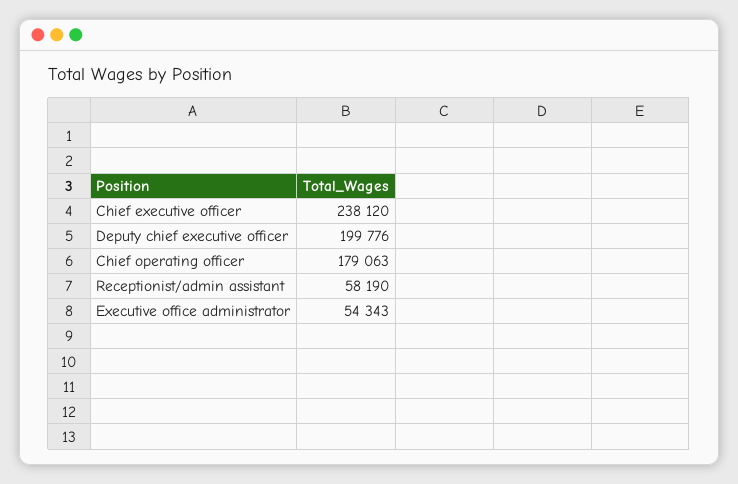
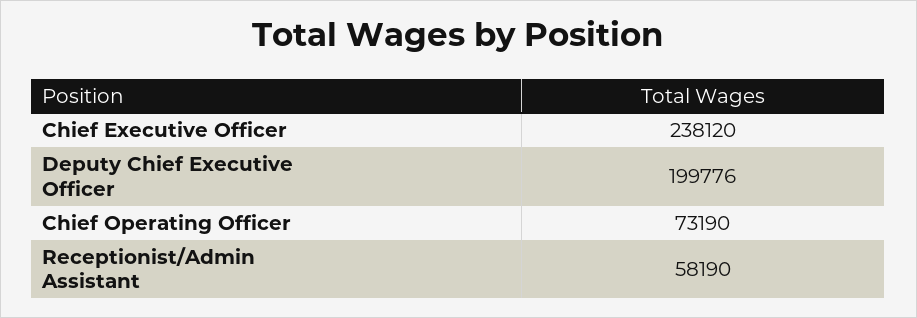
  {
    "Chief executive officer": 238120,
    "Deputy chief executive officer": 199776,
-   "Chief operating officer": 179063,
+   "Chief operating officer": 73190,
-   "Receptionist/admin assistant": 58190,
+   "Receptionist/admin assistant": 58190
-   "Executive office administrator": 54343
  }

